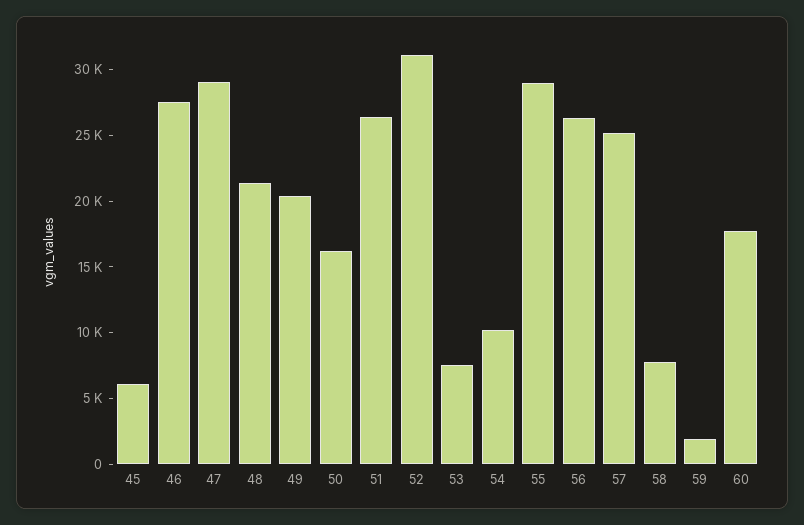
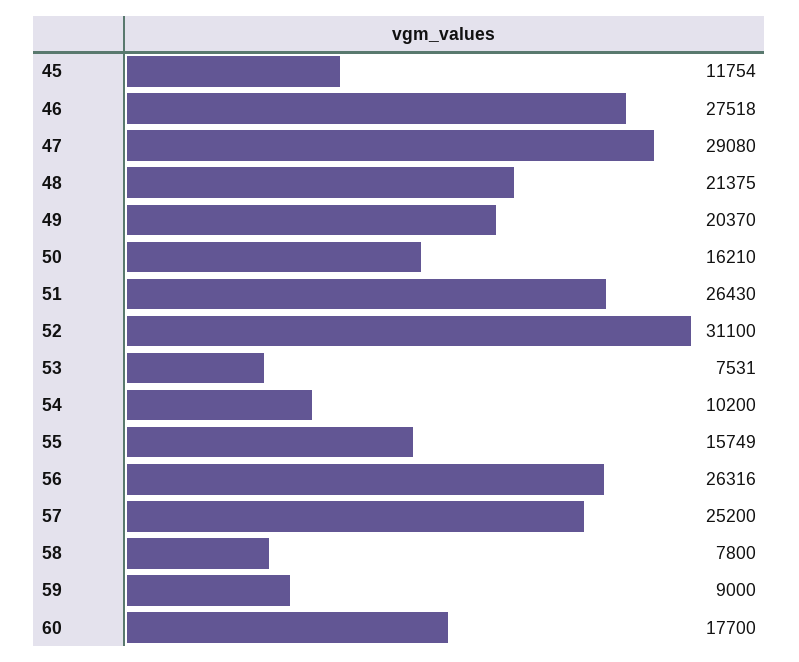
  {
-   "45": 6000,
+   "45": 11754,
    "46": 27518,
    "47": 29080,
    "48": 21375,
    "49": 20370,
    "50": 16210,
    "51": 26430,
    "52": 31100,
    "53": 7531,
    "54": 10200,
-   "55": 29000,
+   "55": 15749,
    "56": 26316,
    "57": 25200,
    "58": 7800,
-   "59": 2000,
+   "59": 9000,
    "60": 17700
  }

